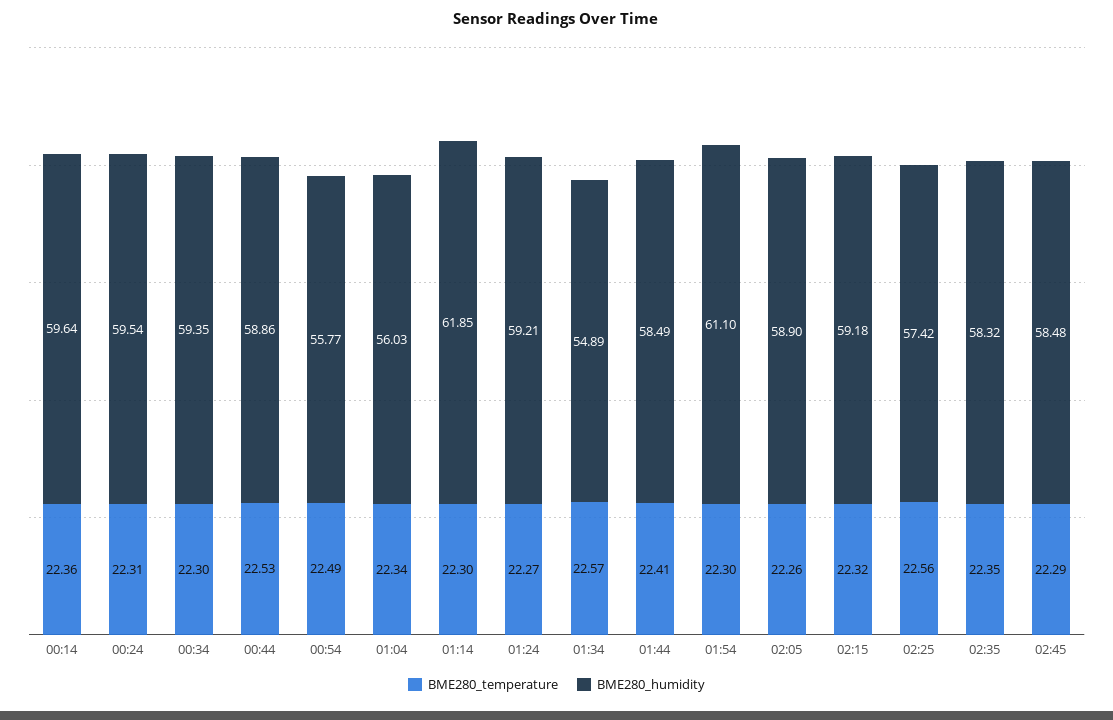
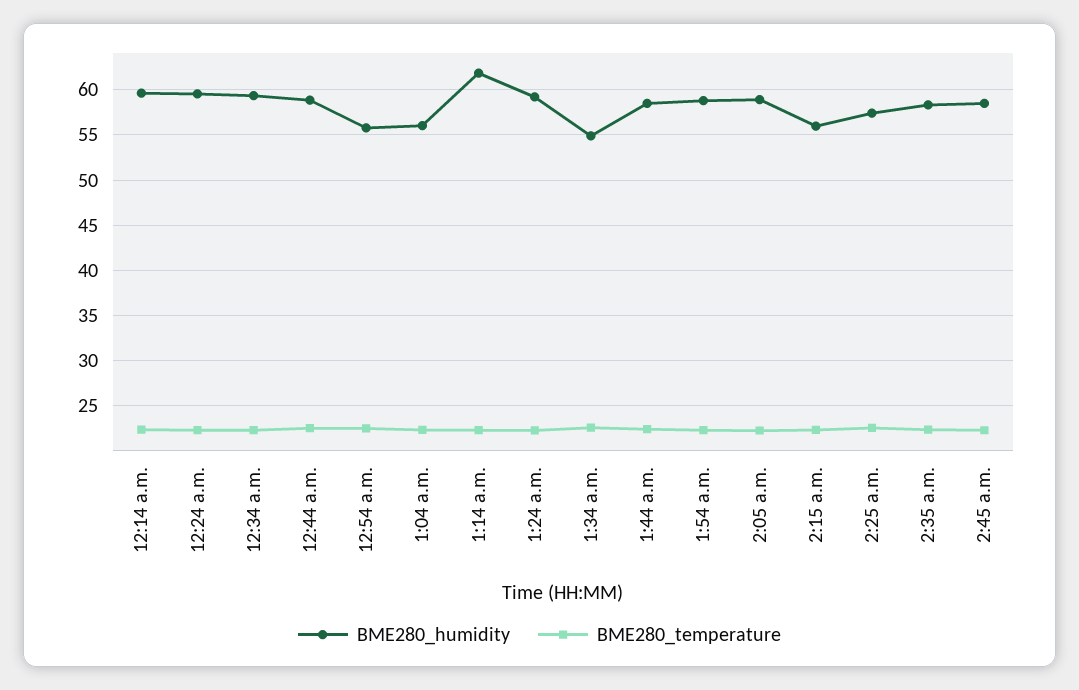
  {
    "BME280_temperature": {
      "00:14": 22.36,
      "00:24": 22.31,
      "00:34": 22.3,
      "00:44": 22.53,
      "00:54": 22.49,
      "01:04": 22.34,
      "01:14": 22.3,
      "01:24": 22.27,
      "01:34": 22.57,
      "01:44": 22.41,
      "01:54": 22.3,
      "02:05": 22.26,
      "02:15": 22.32,
      "02:25": 22.56,
      "02:35": 22.35,
      "02:45": 22.29
    },
    "BME280_humidity": {
      "00:14": 59.64,
      "00:24": 59.54,
      "00:34": 59.35,
      "00:44": 58.86,
      "00:54": 55.77,
      "01:04": 56.03,
      "01:14": 61.85,
      "01:24": 59.21,
      "01:34": 54.89,
      "01:44": 58.49,
-     "01:54": 61.1,
+     "01:54": 59,
      "02:05": 58.9,
-     "02:15": 59.18,
+     "02:15": 56,
      "02:25": 57.42,
      "02:35": 58.32,
      "02:45": 58.48
    }
  }

